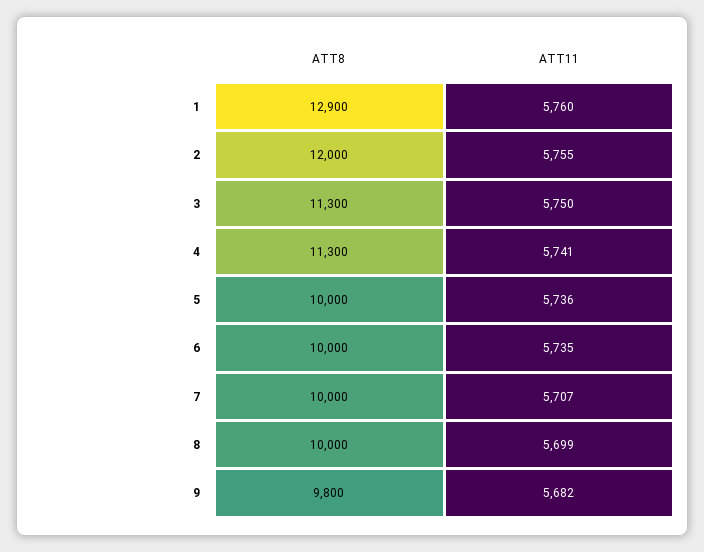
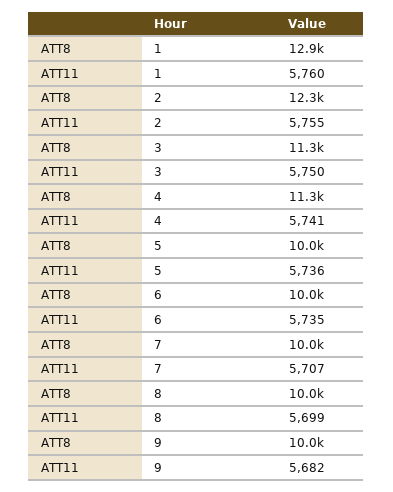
  {
    "ATT8": {
      "1": 12900,
-     "2": 12000,
+     "2": 12300,
      "3": 11300,
      "4": 11300,
      "5": 10000,
      "6": 10000,
      "7": 10000,
      "8": 10000,
-     "9": 9800
+     "9": 10000
    },
    "ATT11": {
      "1": 5760,
      "2": 5755,
      "3": 5750,
      "4": 5741,
      "5": 5736,
      "6": 5735,
      "7": 5707,
      "8": 5699,
      "9": 5682
    }
  }

